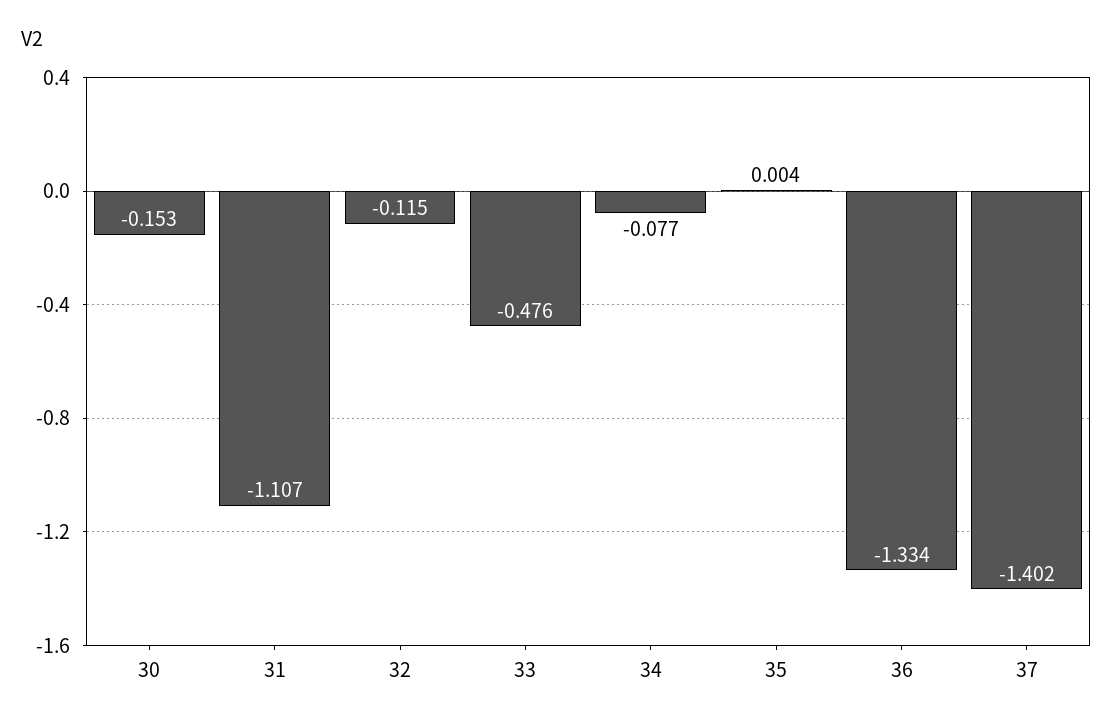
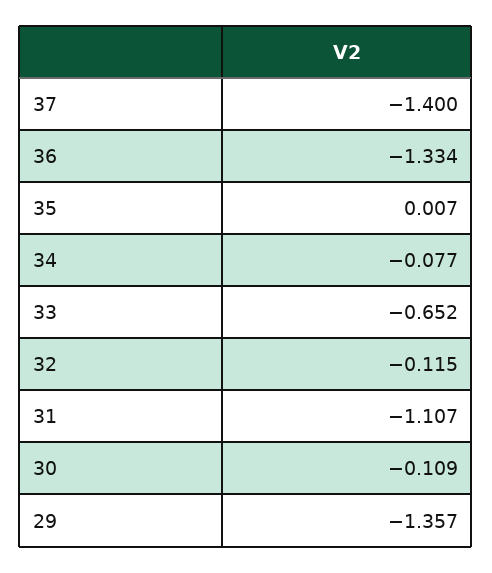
  {
-   "30": -0.153,
+   "30": -0.109,
    "31": -1.107,
    "32": -0.115,
-   "33": -0.476,
+   "33": -0.652,
    "34": -0.077,
-   "35": 0.004,
+   "35": 0.007,
    "36": -1.334,
-   "37": -1.402
+   "37": -1.4,
+   "29": -1.357
  }

